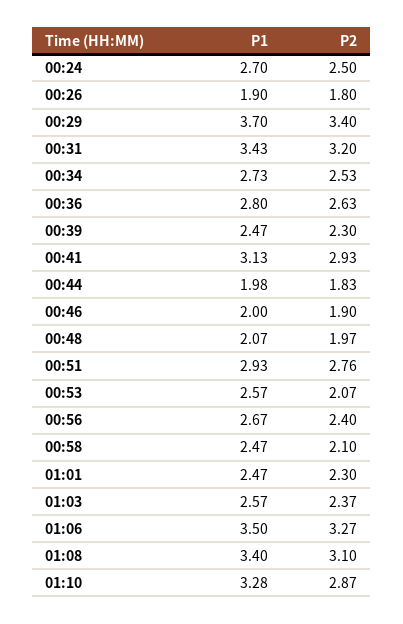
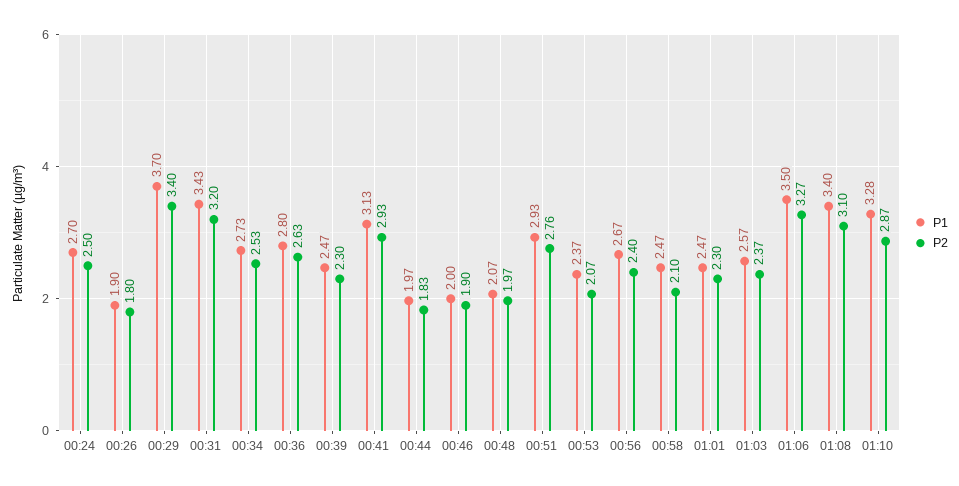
  {
    "P1": {
      "00:24": 2.7,
      "00:26": 1.9,
      "00:29": 3.7,
      "00:31": 3.43,
      "00:34": 2.73,
      "00:36": 2.8,
      "00:39": 2.47,
      "00:41": 3.13,
-     "00:44": 1.98,
+     "00:44": 1.97,
      "00:46": 2,
      "00:48": 2.07,
      "00:51": 2.93,
-     "00:53": 2.57,
+     "00:53": 2.37,
      "00:56": 2.67,
      "00:58": 2.47,
      "01:01": 2.47,
      "01:03": 2.57,
      "01:06": 3.5,
      "01:08": 3.4,
      "01:10": 3.28
    },
    "P2": {
      "00:24": 2.5,
      "00:26": 1.8,
      "00:29": 3.4,
      "00:31": 3.2,
      "00:34": 2.53,
      "00:36": 2.63,
      "00:39": 2.3,
      "00:41": 2.93,
      "00:44": 1.83,
      "00:46": 1.9,
      "00:48": 1.97,
      "00:51": 2.76,
      "00:53": 2.07,
      "00:56": 2.4,
      "00:58": 2.1,
      "01:01": 2.3,
      "01:03": 2.37,
      "01:06": 3.27,
      "01:08": 3.1,
      "01:10": 2.87
    }
  }

